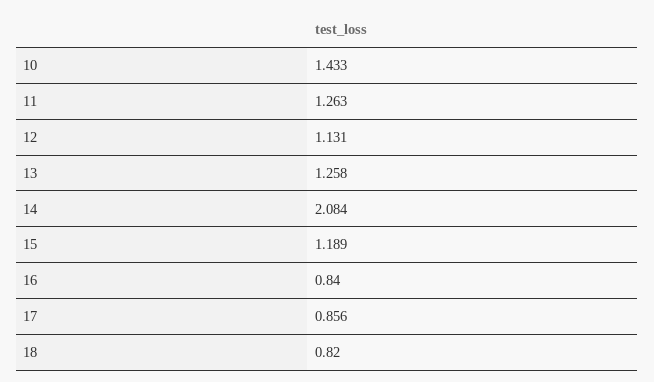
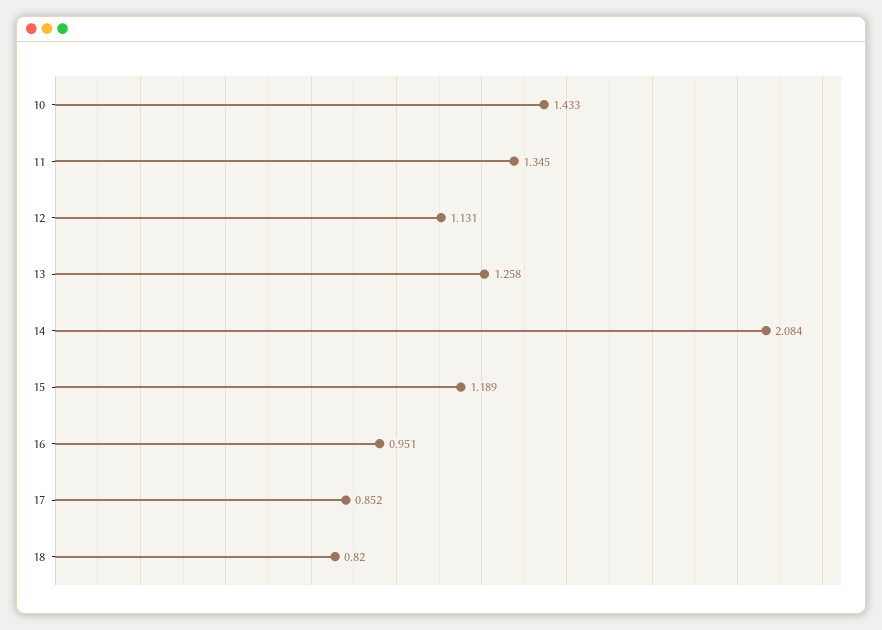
  {
    "10": 1.433,
-   "11": 1.263,
+   "11": 1.345,
    "12": 1.131,
    "13": 1.258,
    "14": 2.084,
    "15": 1.189,
-   "16": 0.84,
+   "16": 0.951,
-   "17": 0.856,
+   "17": 0.852,
    "18": 0.82
  }

